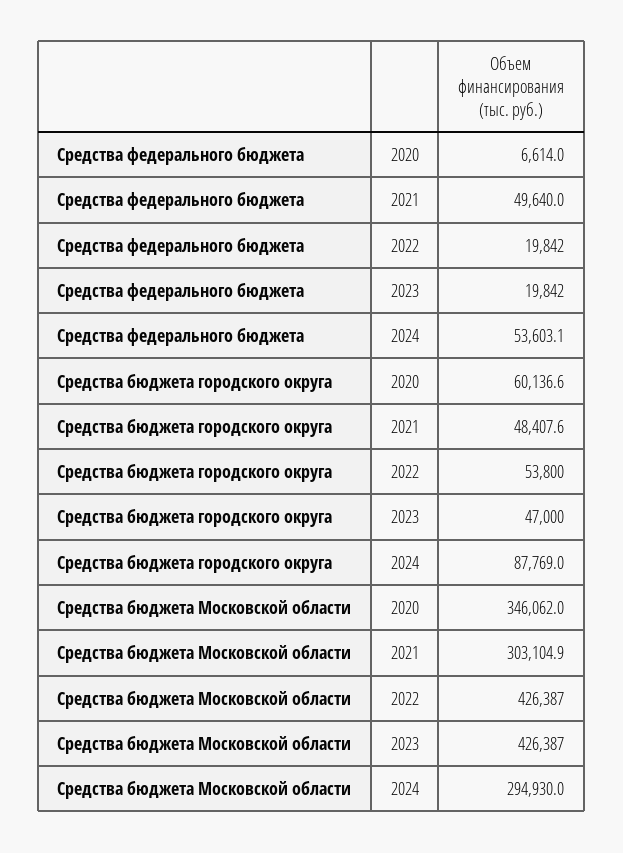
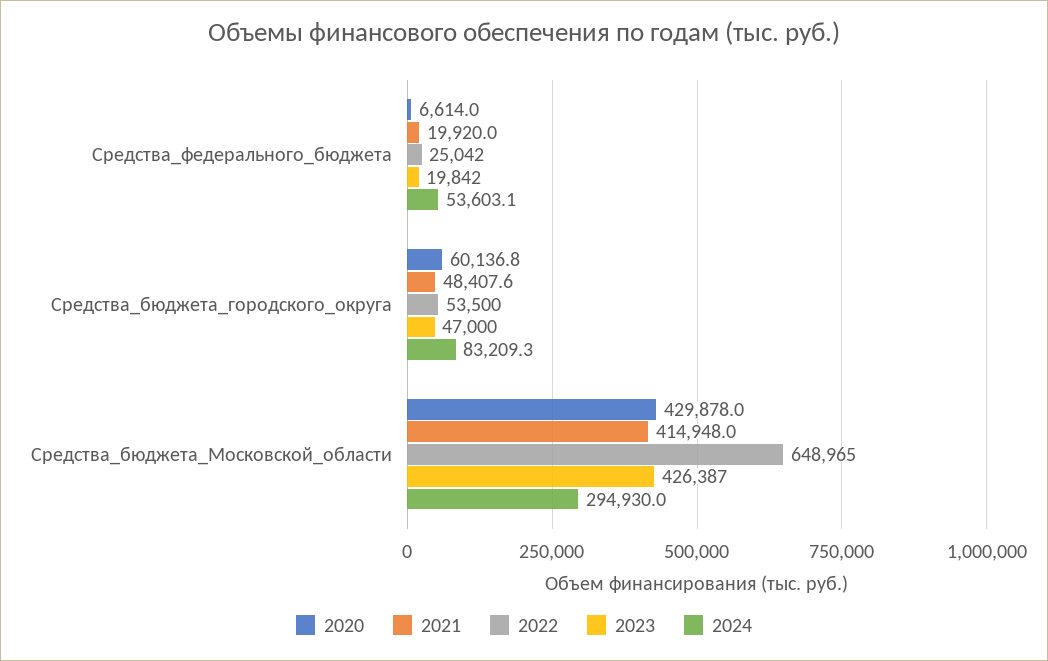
  {
    "2020": {
      "Средства федерального бюджета": 6614,
-     "Средства бюджета городского округа": 60136.6,
+     "Средства бюджета городского округа": 60136.8,
-     "Средства бюджета Московской области": 346062
+     "Средства бюджета Московской области": 429878
    },
    "2021": {
-     "Средства федерального бюджета": 49640,
+     "Средства федерального бюджета": 19920,
      "Средства бюджета городского округа": 48407.6,
-     "Средства бюджета Московской области": 303104.9
+     "Средства бюджета Московской области": 414948
    },
    "2022": {
-     "Средства федерального бюджета": 19842,
+     "Средства федерального бюджета": 25042,
-     "Средства бюджета городского округа": 53800,
+     "Средства бюджета городского округа": 53500,
-     "Средства бюджета Московской области": 426387
+     "Средства бюджета Московской области": 648965
    },
    "2023": {
      "Средства федерального бюджета": 19842,
      "Средства бюджета городского округа": 47000,
      "Средства бюджета Московской области": 426387
    },
    "2024": {
      "Средства федерального бюджета": 53603.1,
-     "Средства бюджета городского округа": 87769,
+     "Средства бюджета городского округа": 83209.3,
      "Средства бюджета Московской области": 294930
    }
  }

